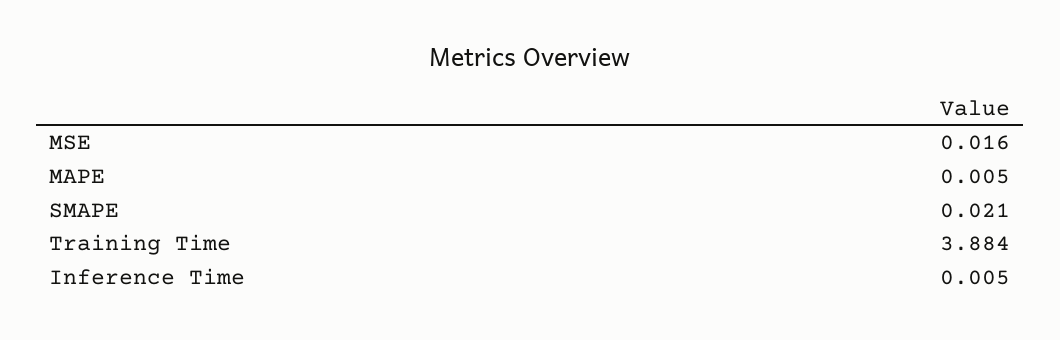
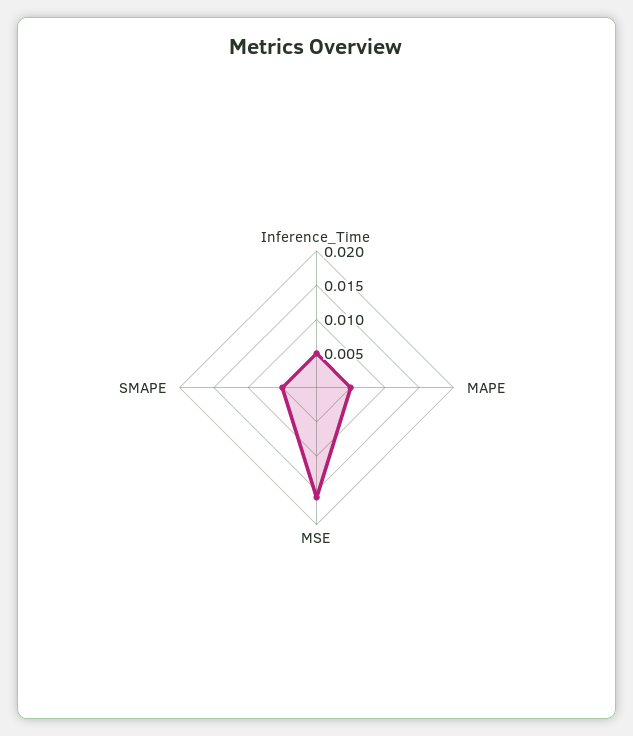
  {
    "MSE": 0.016,
    "MAPE": 0.005,
-   "SMAPE": 0.021,
+   "SMAPE": 0.005,
-   "Training Time": 3.884,
    "Inference Time": 0.005
  }

